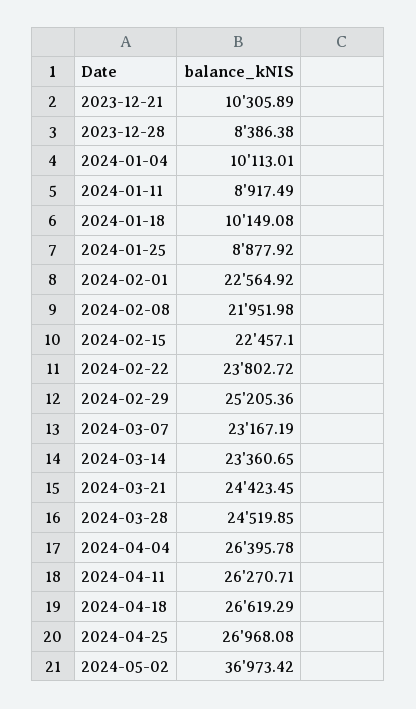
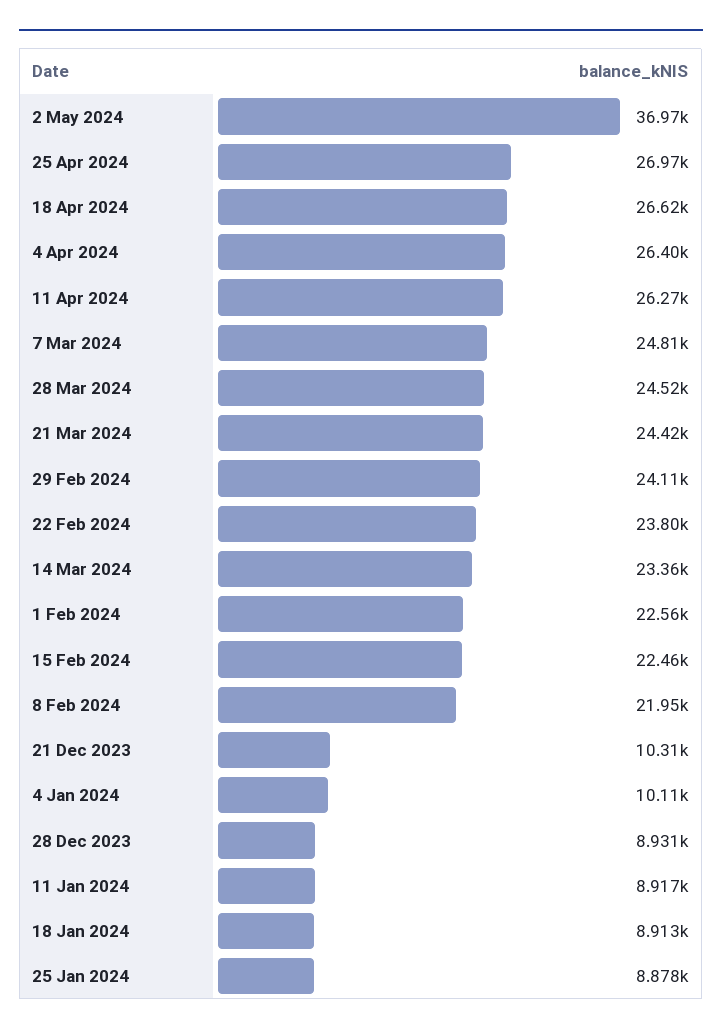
  {
    "2023-12-21": 10305.89,
-   "2023-12-28": 8386.38,
+   "2023-12-28": 8931,
    "2024-01-04": 10113.01,
    "2024-01-11": 8917.49,
-   "2024-01-18": 10149.08,
+   "2024-01-18": 8913,
    "2024-01-25": 8877.92,
    "2024-02-01": 22564.92,
    "2024-02-08": 21951.98,
    "2024-02-15": 22457.1,
    "2024-02-22": 23802.72,
-   "2024-02-29": 25205.36,
+   "2024-02-29": 24110,
-   "2024-03-07": 23167.19,
+   "2024-03-07": 24810,
    "2024-03-14": 23360.65,
    "2024-03-21": 24423.45,
    "2024-03-28": 24519.85,
    "2024-04-04": 26395.78,
    "2024-04-11": 26270.71,
    "2024-04-18": 26619.29,
    "2024-04-25": 26968.08,
    "2024-05-02": 36973.42
  }

